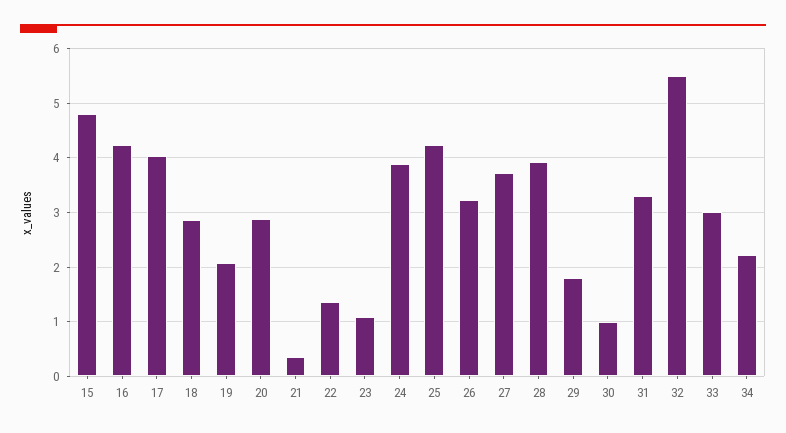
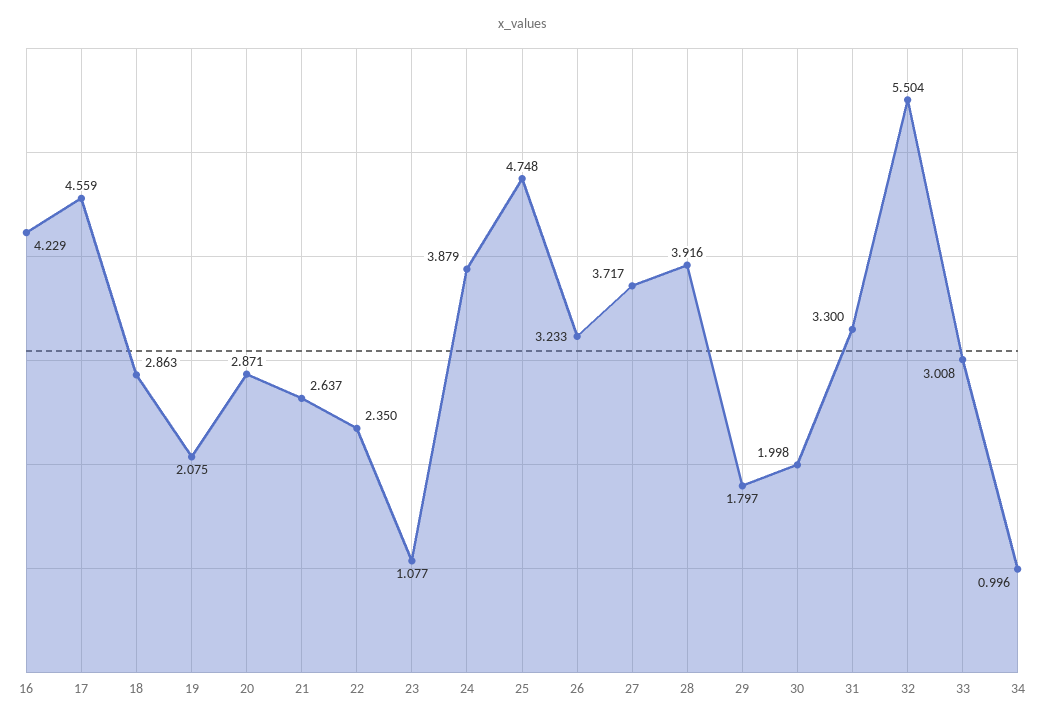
  {
-   "15": 4.8,
    "16": 4.229,
-   "17": 4,
+   "17": 4.559,
    "18": 2.863,
    "19": 2.075,
    "20": 2.871,
-   "21": 0.4,
+   "21": 2.637,
-   "22": 1.4,
+   "22": 2.35,
    "23": 1.077,
    "24": 3.879,
-   "25": 4.2,
+   "25": 4.748,
    "26": 3.233,
    "27": 3.717,
    "28": 3.916,
    "29": 1.797,
-   "30": 1,
+   "30": 1.998,
    "31": 3.3,
    "32": 5.504,
    "33": 3.008,
-   "34": 2.2
+   "34": 0.996
  }

